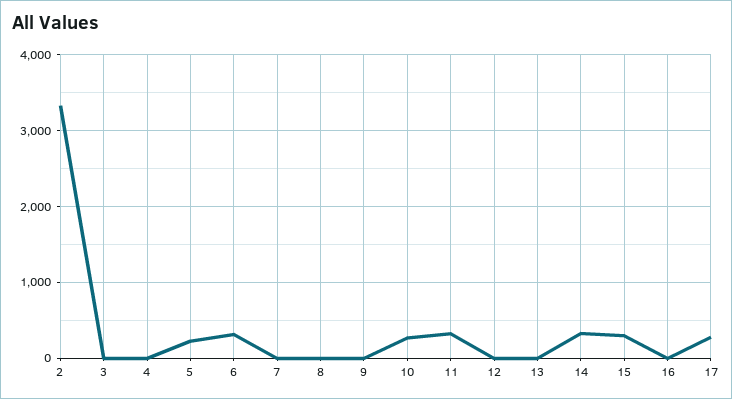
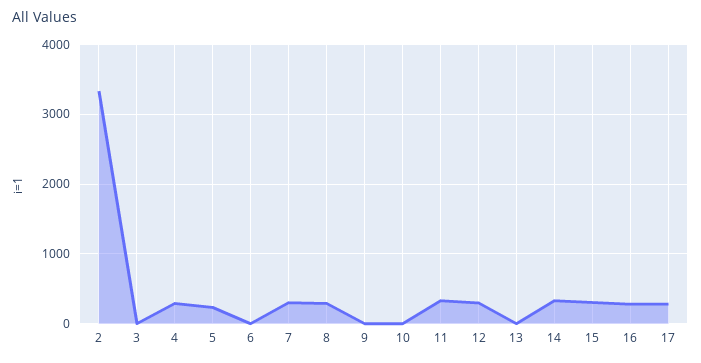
  {
    "2": 3300,
    "3": 0,
-   "4": 0,
+   "4": 300,
    "5": 200,
-   "6": 300,
+   "6": 0,
-   "7": 0,
+   "7": 300,
-   "8": 0,
+   "8": 300,
    "9": 0,
-   "10": 300,
+   "10": 0,
    "11": 300,
-   "12": 0,
+   "12": 300,
    "13": 0,
    "14": 300,
    "15": 300,
-   "16": 0,
+   "16": 300,
    "17": 300
  }

